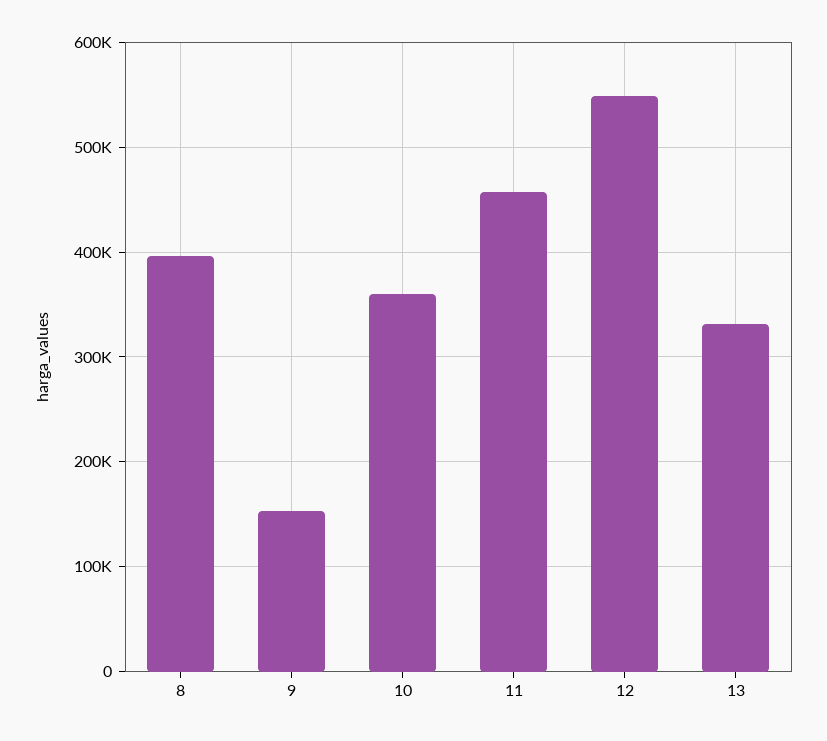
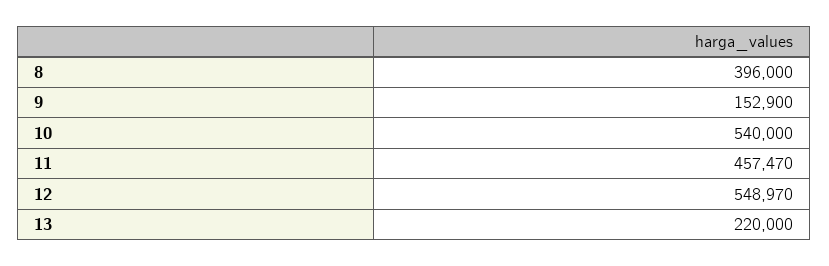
  {
    "8": 396000,
    "9": 152900,
-   "10": 360000,
+   "10": 540000,
    "11": 457470,
    "12": 548970,
-   "13": 330000
+   "13": 220000
  }

